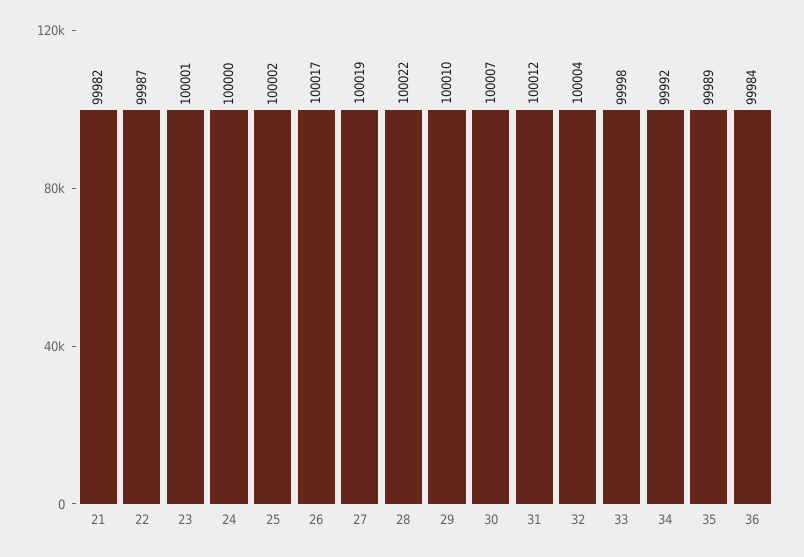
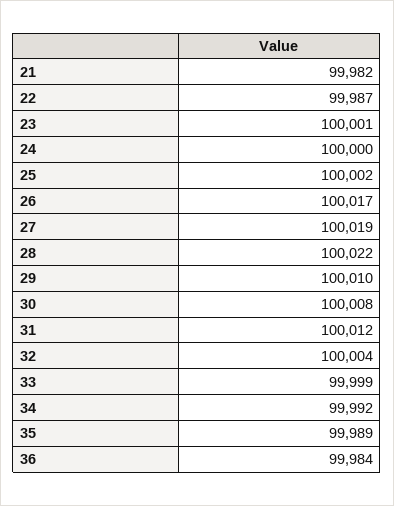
  {
    "21": 99982,
    "22": 99987,
    "23": 100001,
    "24": 100000,
    "25": 100002,
    "26": 100017,
    "27": 100019,
    "28": 100022,
    "29": 100010,
-   "30": 100007,
+   "30": 100008,
    "31": 100012,
    "32": 100004,
-   "33": 99998,
+   "33": 99999,
    "34": 99992,
    "35": 99989,
    "36": 99984
  }

